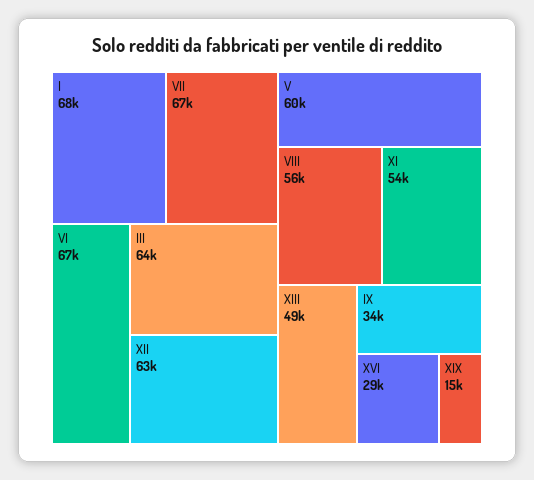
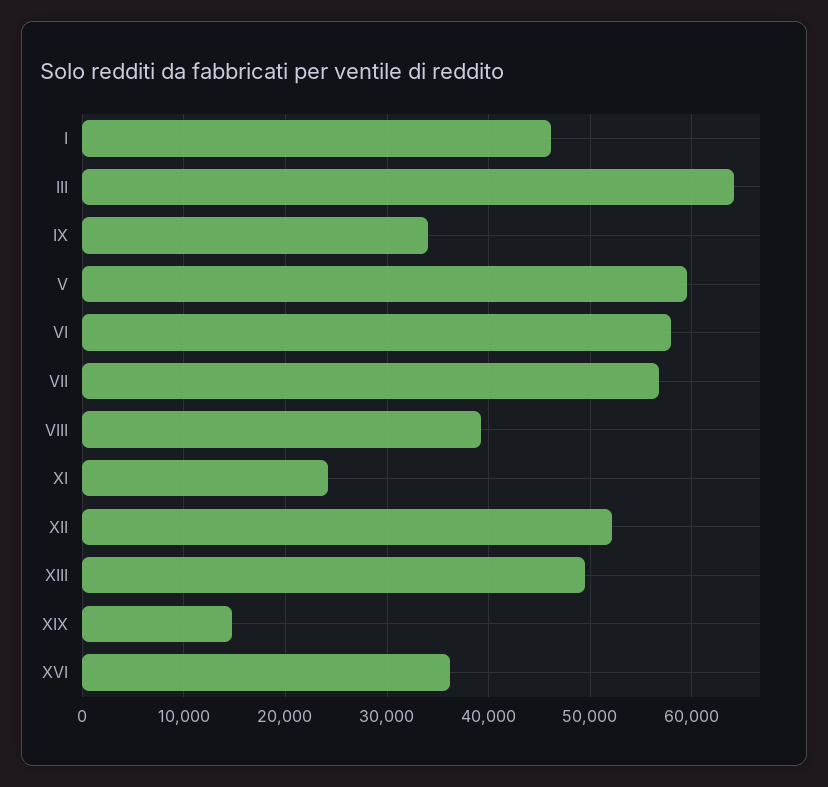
  {
-   "I": 68000,
+   "I": 46000,
-   "VII": 67000,
+   "VII": 57000,
-   "VI": 67000,
+   "VI": 58000,
    "III": 64000,
-   "XII": 63000,
+   "XII": 52000,
    "V": 60000,
-   "VIII": 56000,
+   "VIII": 39000,
-   "XI": 54000,
+   "XI": 24000,
    "XIII": 49000,
    "IX": 34000,
-   "XVI": 29000,
+   "XVI": 36000,
    "XIX": 15000
  }

